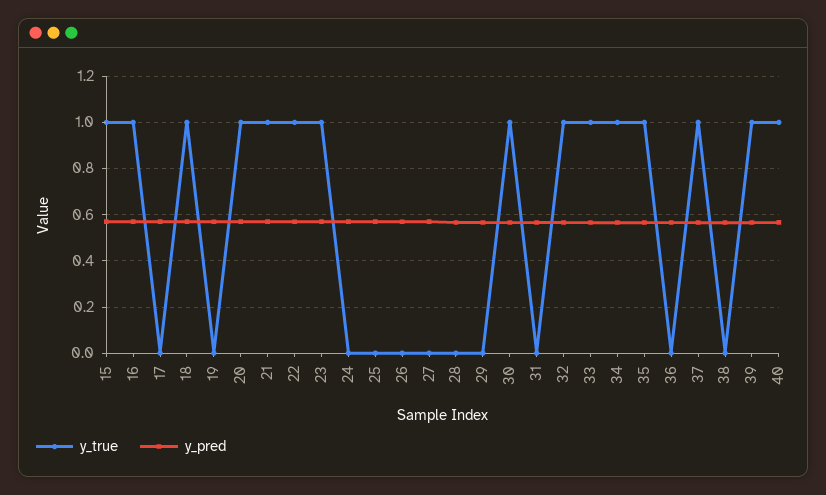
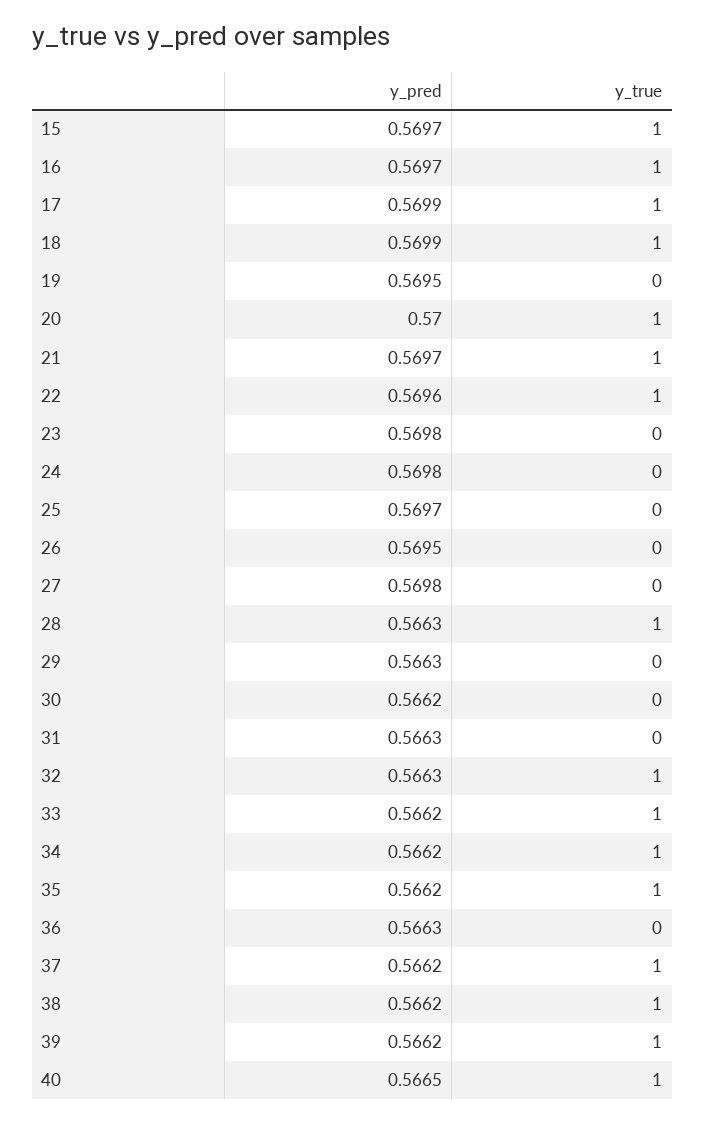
  {
    "y_true": {
      "15": 1,
      "16": 1,
-     "17": 0,
+     "17": 1,
      "18": 1,
      "19": 0,
      "20": 1,
      "21": 1,
      "22": 1,
-     "23": 1,
+     "23": 0,
      "24": 0,
      "25": 0,
      "26": 0,
      "27": 0,
-     "28": 0,
+     "28": 1,
      "29": 0,
-     "30": 1,
+     "30": 0,
      "31": 0,
      "32": 1,
      "33": 1,
      "34": 1,
      "35": 1,
      "36": 0,
      "37": 1,
-     "38": 0,
+     "38": 1,
      "39": 1,
      "40": 1
    },
    "y_pred": {
      "15": 0.5697,
      "16": 0.5697,
      "17": 0.5699,
      "18": 0.5699,
      "19": 0.5695,
      "20": 0.57,
      "21": 0.5697,
      "22": 0.5696,
      "23": 0.5698,
      "24": 0.5698,
      "25": 0.5697,
      "26": 0.5695,
      "27": 0.5698,
      "28": 0.5663,
      "29": 0.5663,
      "30": 0.5662,
      "31": 0.5663,
      "32": 0.5663,
      "33": 0.5662,
      "34": 0.5662,
      "35": 0.5662,
      "36": 0.5663,
      "37": 0.5662,
      "38": 0.5662,
      "39": 0.5662,
      "40": 0.5665
    }
  }

